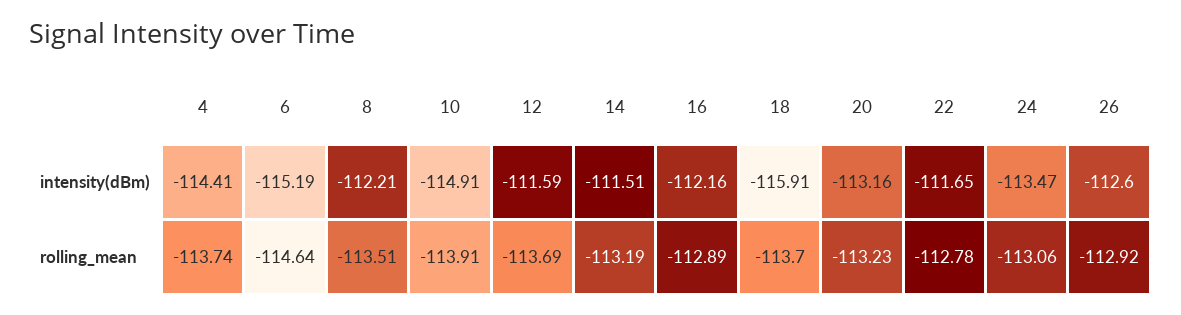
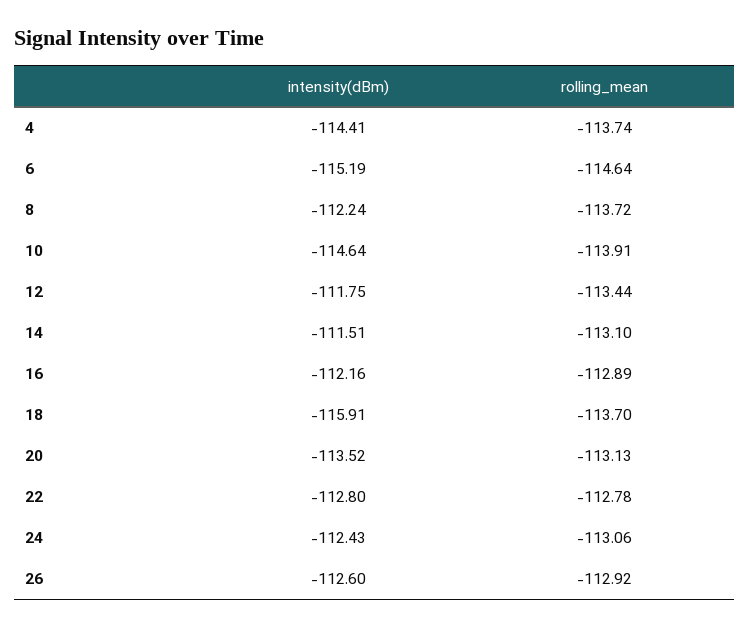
  {
    "4": {
      "intensity(dBm)": -114.41,
      "rolling_mean": -113.74
    },
    "6": {
      "intensity(dBm)": -115.19,
      "rolling_mean": -114.64
    },
    "8": {
-     "intensity(dBm)": -112.21,
+     "intensity(dBm)": -112.24,
-     "rolling_mean": -113.51
+     "rolling_mean": -113.72
    },
    "10": {
-     "intensity(dBm)": -114.91,
+     "intensity(dBm)": -114.64,
      "rolling_mean": -113.91
    },
    "12": {
-     "intensity(dBm)": -111.59,
+     "intensity(dBm)": -111.75,
-     "rolling_mean": -113.69
+     "rolling_mean": -113.44
    },
    "14": {
      "intensity(dBm)": -111.51,
-     "rolling_mean": -113.19
+     "rolling_mean": -113.1
    },
    "16": {
      "intensity(dBm)": -112.16,
      "rolling_mean": -112.89
    },
    "18": {
      "intensity(dBm)": -115.91,
      "rolling_mean": -113.7
    },
    "20": {
-     "intensity(dBm)": -113.16,
+     "intensity(dBm)": -113.52,
-     "rolling_mean": -113.23
+     "rolling_mean": -113.13
    },
    "22": {
-     "intensity(dBm)": -111.65,
+     "intensity(dBm)": -112.8,
      "rolling_mean": -112.78
    },
    "24": {
-     "intensity(dBm)": -113.47,
+     "intensity(dBm)": -112.43,
      "rolling_mean": -113.06
    },
    "26": {
      "intensity(dBm)": -112.6,
      "rolling_mean": -112.92
    }
  }

